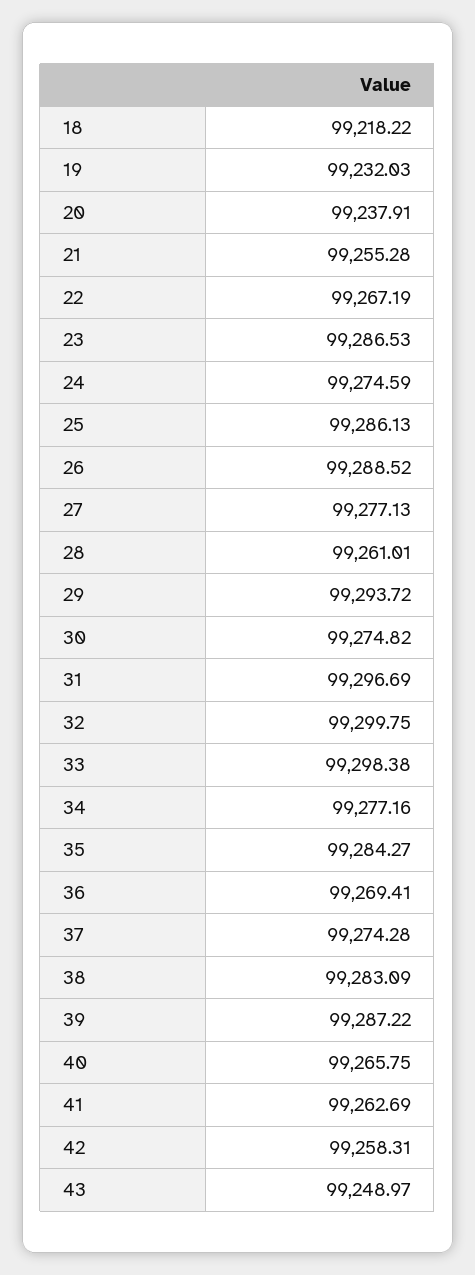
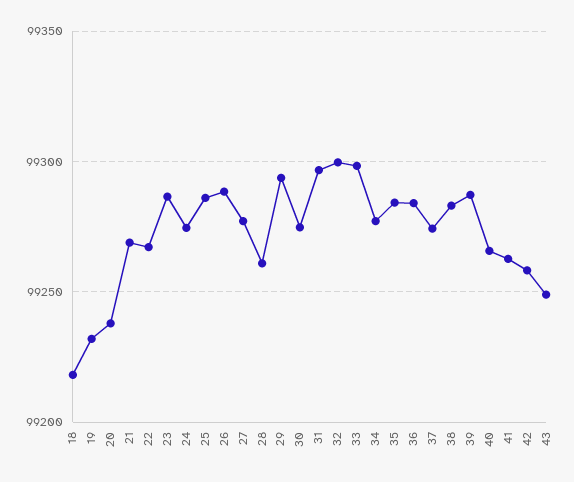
  {
    "18": 99218.22,
    "19": 99232.03,
    "20": 99237.91,
-   "21": 99255.28,
+   "21": 99270,
    "22": 99267.19,
    "23": 99286.53,
    "24": 99274.59,
    "25": 99286.13,
    "26": 99288.52,
    "27": 99277.13,
    "28": 99261.01,
    "29": 99293.72,
    "30": 99274.82,
    "31": 99296.69,
    "32": 99299.75,
    "33": 99298.38,
    "34": 99277.16,
    "35": 99284.27,
-   "36": 99269.41,
+   "36": 99285,
    "37": 99274.28,
    "38": 99283.09,
    "39": 99287.22,
    "40": 99265.75,
    "41": 99262.69,
    "42": 99258.31,
    "43": 99248.97
  }

